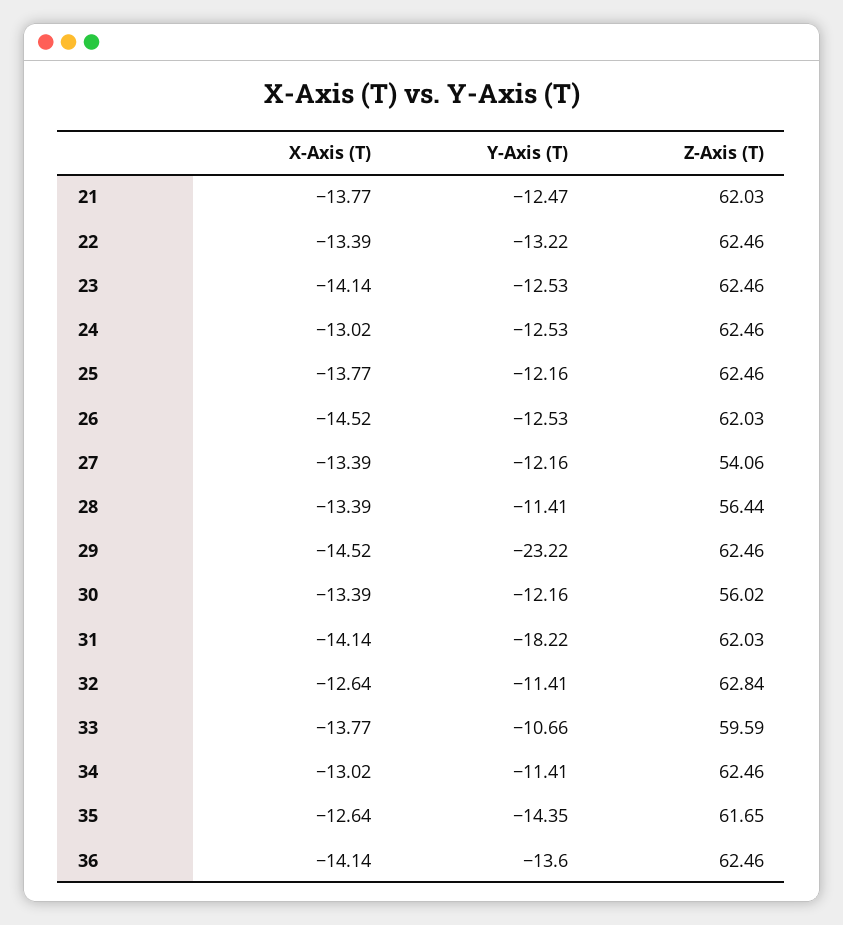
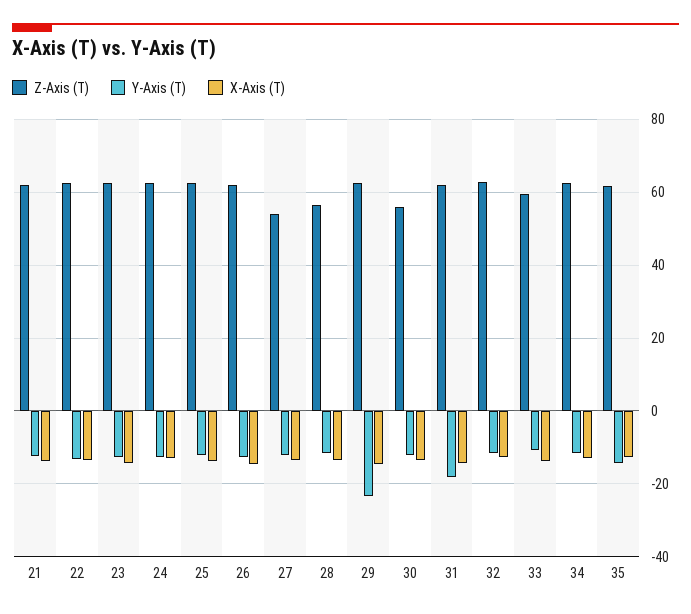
  {
    "X-Axis (T)": {
      "21": -13.77,
      "22": -13.39,
      "23": -14.14,
      "24": -13.02,
      "25": -13.77,
      "26": -14.52,
      "27": -13.39,
      "28": -13.39,
      "29": -14.52,
      "30": -13.39,
      "31": -14.14,
      "32": -12.64,
      "33": -13.77,
      "34": -13.02,
-     "35": -12.64,
+     "35": -12.64
-     "36": -14.14
    },
    "Y-Axis (T)": {
      "21": -12.47,
      "22": -13.22,
      "23": -12.53,
      "24": -12.53,
      "25": -12.16,
      "26": -12.53,
      "27": -12.16,
      "28": -11.41,
      "29": -23.22,
      "30": -12.16,
      "31": -18.22,
      "32": -11.41,
      "33": -10.66,
      "34": -11.41,
-     "35": -14.35,
+     "35": -14.35
-     "36": -13.6
    },
    "Z-Axis (T)": {
      "21": 62.03,
      "22": 62.46,
      "23": 62.46,
      "24": 62.46,
      "25": 62.46,
      "26": 62.03,
      "27": 54.06,
      "28": 56.44,
      "29": 62.46,
      "30": 56.02,
      "31": 62.03,
      "32": 62.84,
      "33": 59.59,
      "34": 62.46,
-     "35": 61.65,
+     "35": 61.65
-     "36": 62.46
    }
  }

